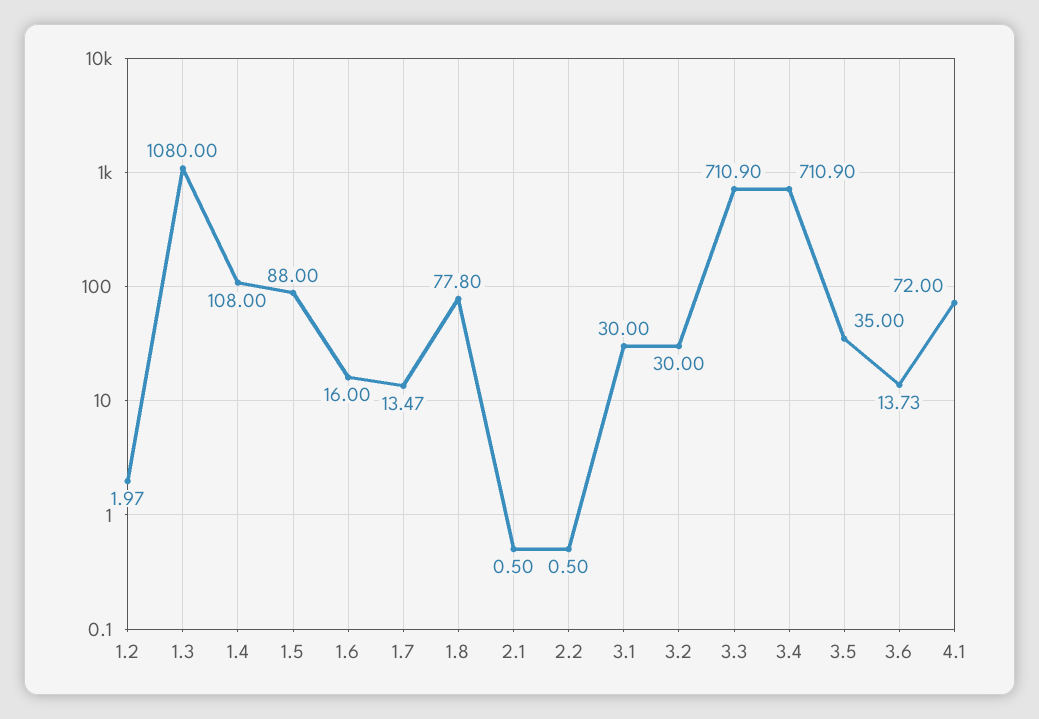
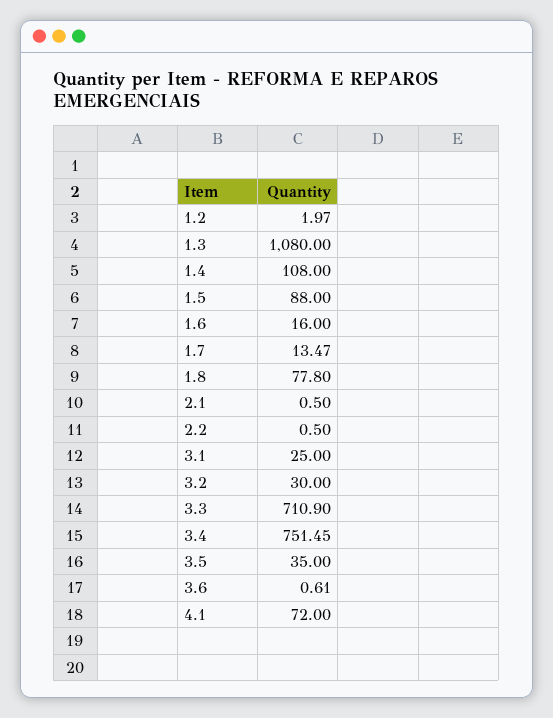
  {
    "1.2": 1.97,
    "1.3": 1080,
    "1.4": 108,
    "1.5": 88,
    "1.6": 16,
    "1.7": 13.47,
    "1.8": 77.8,
    "2.1": 0.5,
    "2.2": 0.5,
-   "3.1": 30,
+   "3.1": 25,
    "3.2": 30,
    "3.3": 710.9,
-   "3.4": 710.9,
+   "3.4": 751.45,
    "3.5": 35,
-   "3.6": 13.73,
+   "3.6": 0.61,
    "4.1": 72
  }

